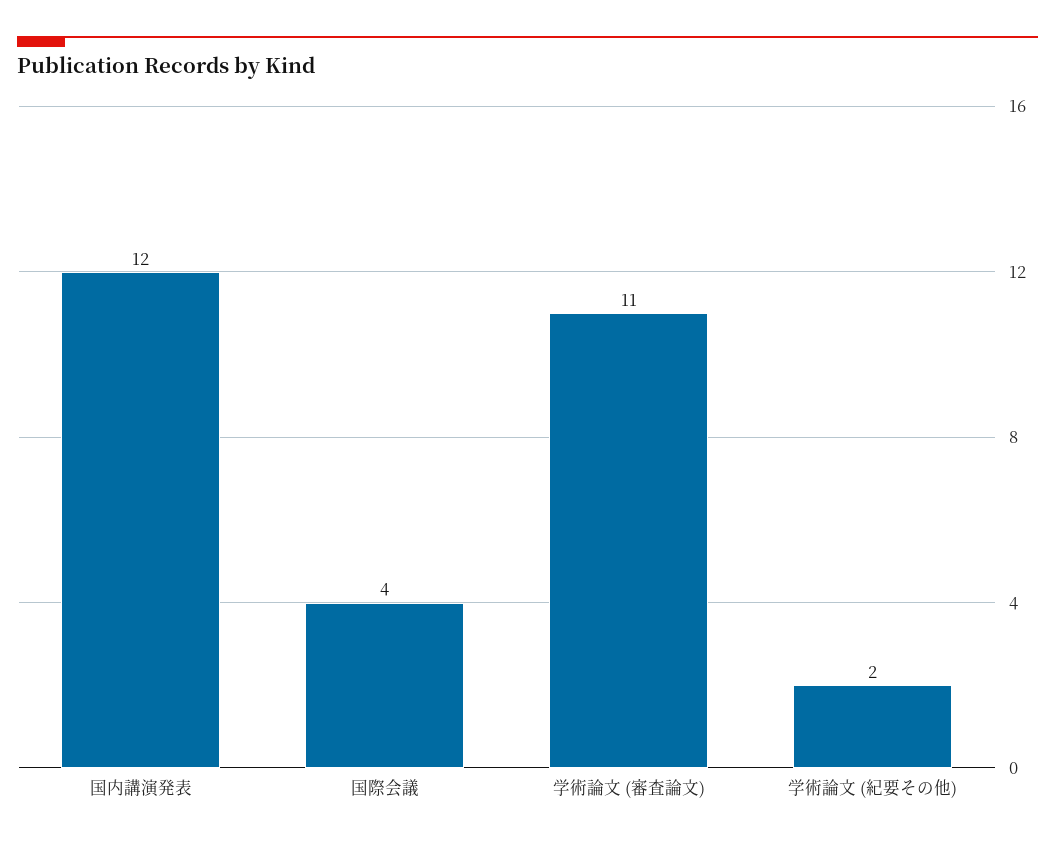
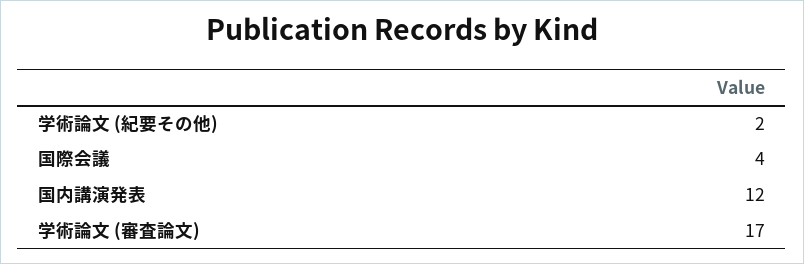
  {
    "国内講演発表": 12,
    "国際会議": 4,
-   "学術論文 (審査論文)": 11,
+   "学術論文 (審査論文)": 17,
    "学術論文 (紀要その他)": 2
  }

